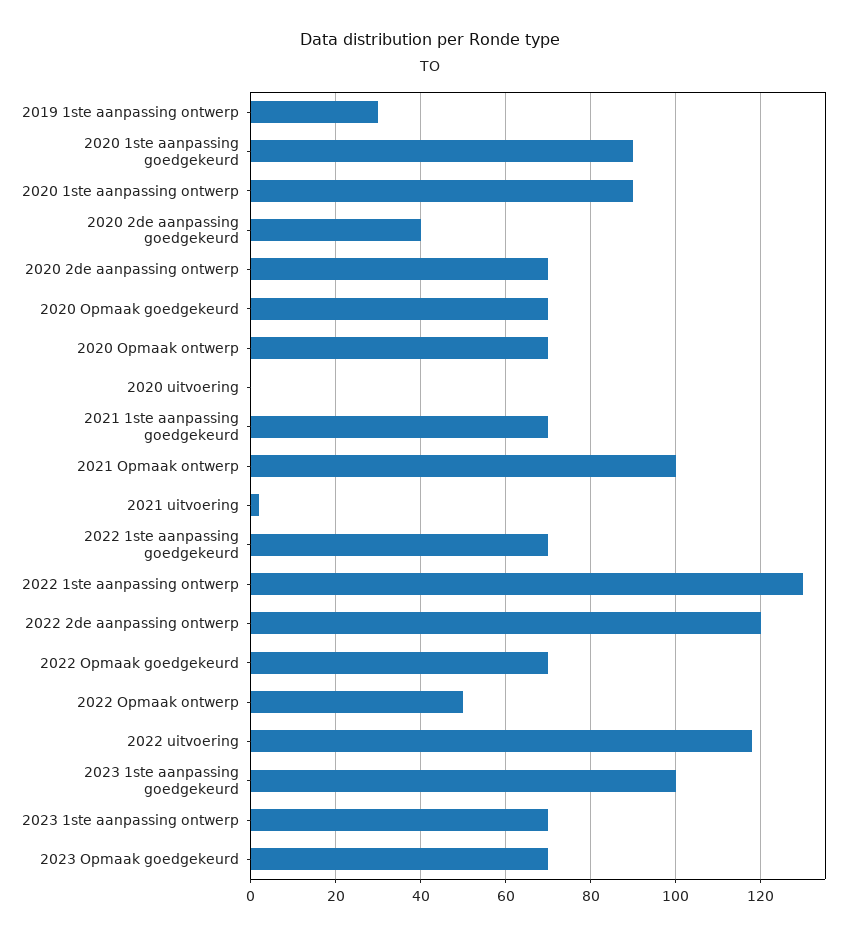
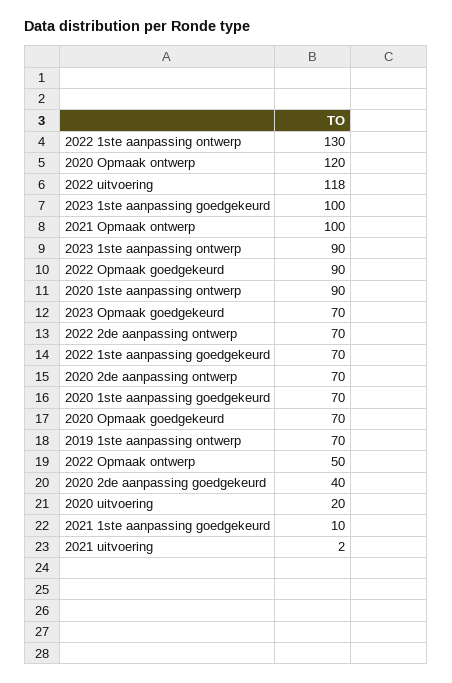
  {
-   "2019 1ste aanpassing ontwerp": 30,
+   "2019 1ste aanpassing ontwerp": 70,
-   "2020 1ste aanpassing goedgekeurd": 90,
+   "2020 1ste aanpassing goedgekeurd": 70,
    "2020 1ste aanpassing ontwerp": 90,
    "2020 2de aanpassing goedgekeurd": 40,
    "2020 2de aanpassing ontwerp": 70,
    "2020 Opmaak goedgekeurd": 70,
-   "2020 Opmaak ontwerp": 70,
+   "2020 Opmaak ontwerp": 120,
-   "2020 uitvoering": 0,
+   "2020 uitvoering": 20,
-   "2021 1ste aanpassing goedgekeurd": 70,
+   "2021 1ste aanpassing goedgekeurd": 10,
    "2021 Opmaak ontwerp": 100,
    "2021 uitvoering": 2,
    "2022 1ste aanpassing goedgekeurd": 70,
    "2022 1ste aanpassing ontwerp": 130,
-   "2022 2de aanpassing ontwerp": 120,
+   "2022 2de aanpassing ontwerp": 70,
-   "2022 Opmaak goedgekeurd": 70,
+   "2022 Opmaak goedgekeurd": 90,
    "2022 Opmaak ontwerp": 50,
    "2022 uitvoering": 118,
    "2023 1ste aanpassing goedgekeurd": 100,
-   "2023 1ste aanpassing ontwerp": 70,
+   "2023 1ste aanpassing ontwerp": 90,
    "2023 Opmaak goedgekeurd": 70
  }

